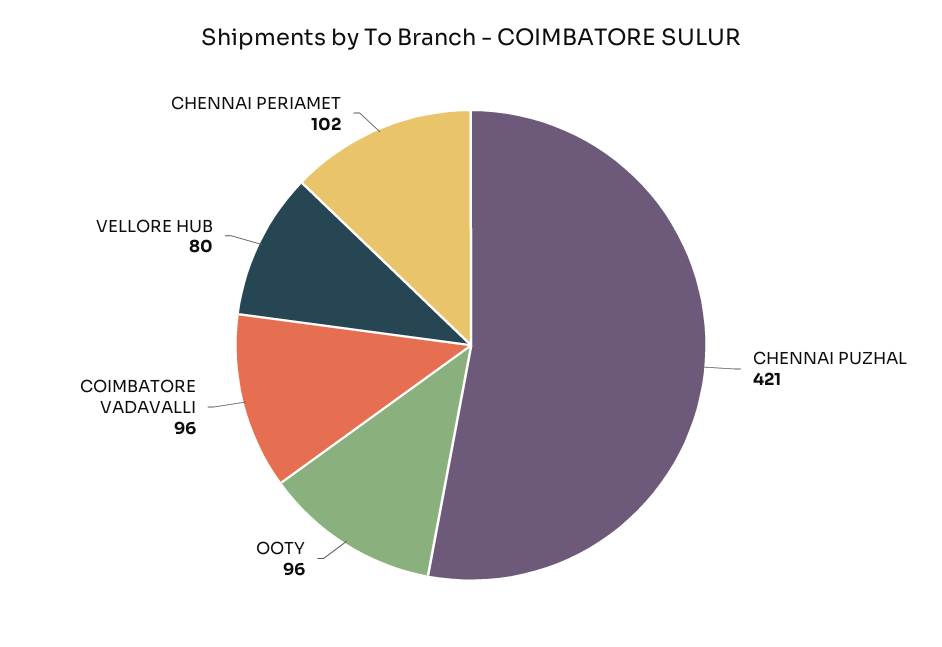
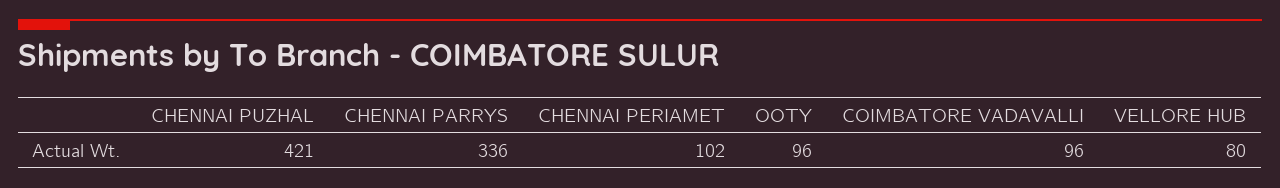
  {
    "CHENNAI PUZHAL": 421,
    "OOTY": 96,
    "COIMBATORE VADAVALLI": 96,
    "VELLORE HUB": 80,
-   "CHENNAI PERIAMET": 102
+   "CHENNAI PERIAMET": 102,
+   "CHENNAI PARRYS": 336
  }

